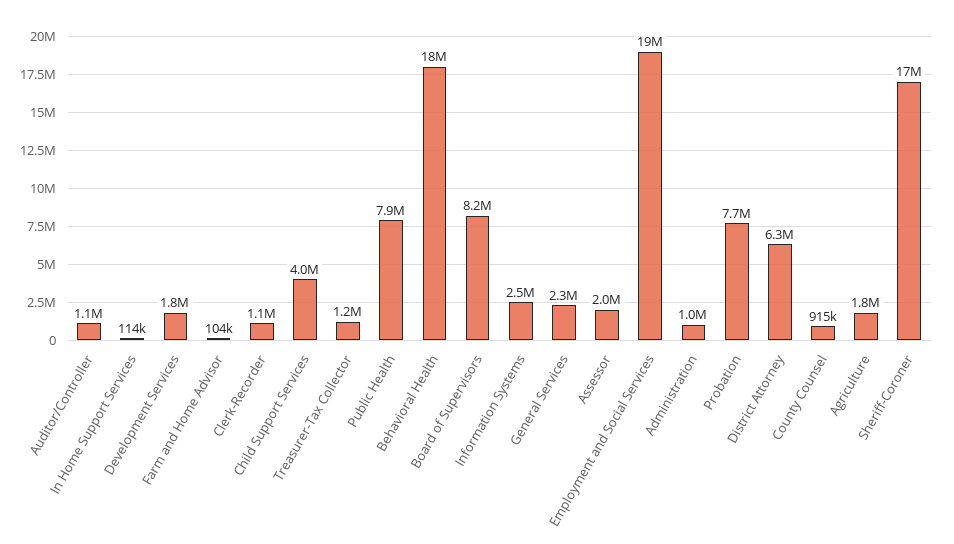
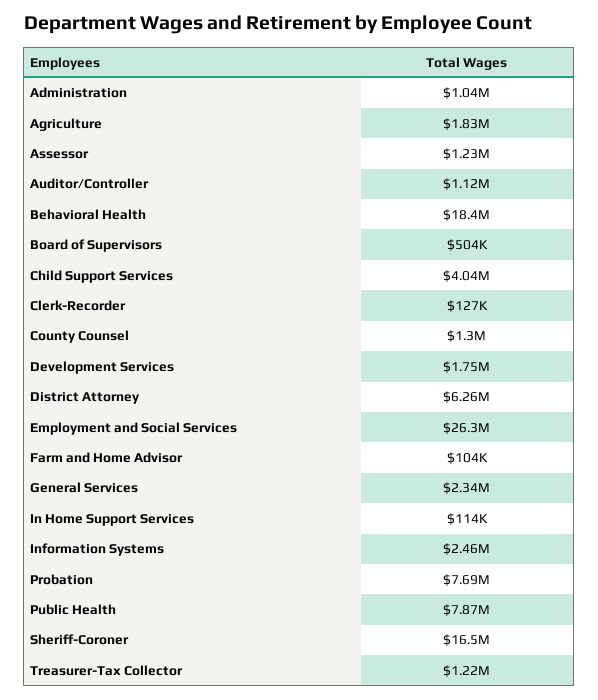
  {
    "Auditor/Controller": 1120000,
    "In Home Support Services": 114000,
    "Development Services": 1750000,
    "Farm and Home Advisor": 104000,
-   "Clerk-Recorder": 1100000,
+   "Clerk-Recorder": 127000,
    "Child Support Services": 4040000,
    "Treasurer-Tax Collector": 1220000,
    "Public Health": 7870000,
    "Behavioral Health": 18400000,
-   "Board of Supervisors": 8200000,
+   "Board of Supervisors": 504000,
    "Information Systems": 2460000,
    "General Services": 2340000,
-   "Assessor": 2000000,
+   "Assessor": 1230000,
-   "Employment and Social Services": 19000000,
+   "Employment and Social Services": 26300000,
    "Administration": 1040000,
    "Probation": 7690000,
    "District Attorney": 6260000,
-   "County Counsel": 915000,
+   "County Counsel": 1300000,
    "Agriculture": 1830000,
    "Sheriff-Coroner": 16500000
  }

